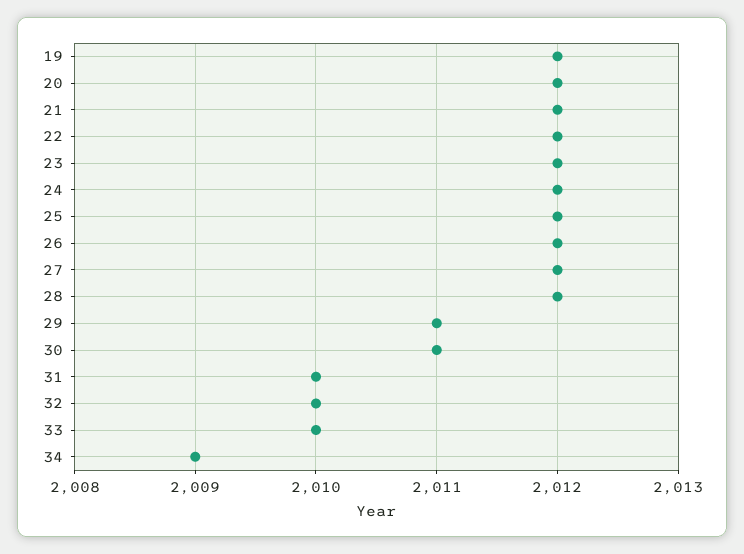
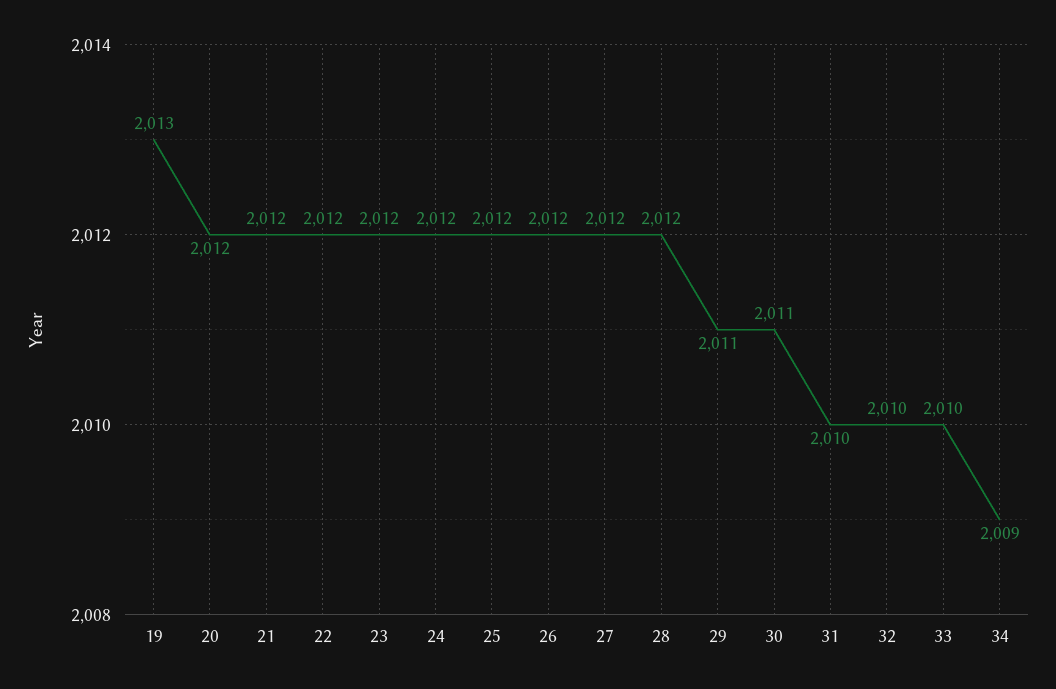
  {
-   "19": 2012,
+   "19": 2013,
    "20": 2012,
    "21": 2012,
    "22": 2012,
    "23": 2012,
    "24": 2012,
    "25": 2012,
    "26": 2012,
    "27": 2012,
    "28": 2012,
    "29": 2011,
    "30": 2011,
    "31": 2010,
    "32": 2010,
    "33": 2010,
    "34": 2009
  }

